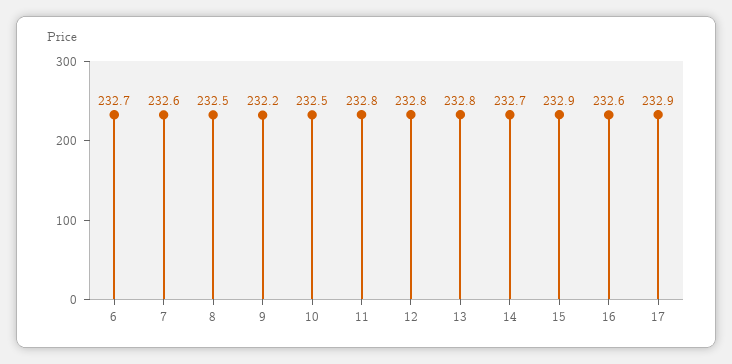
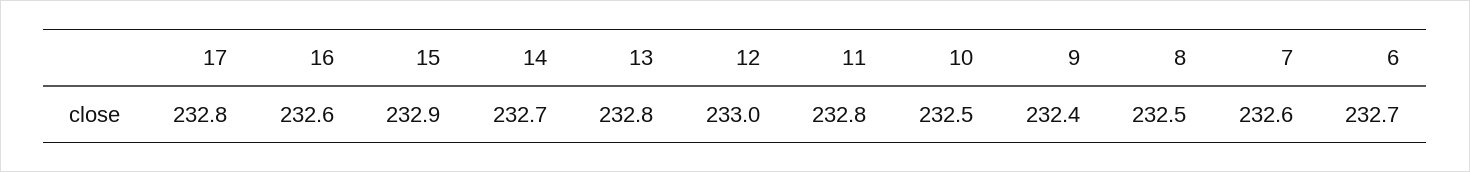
  {
    "6": 232.7,
    "7": 232.6,
    "8": 232.5,
-   "9": 232.2,
+   "9": 232.4,
    "10": 232.5,
    "11": 232.8,
-   "12": 232.8,
+   "12": 233,
    "13": 232.8,
    "14": 232.7,
    "15": 232.9,
    "16": 232.6,
-   "17": 232.9
+   "17": 232.8
  }

